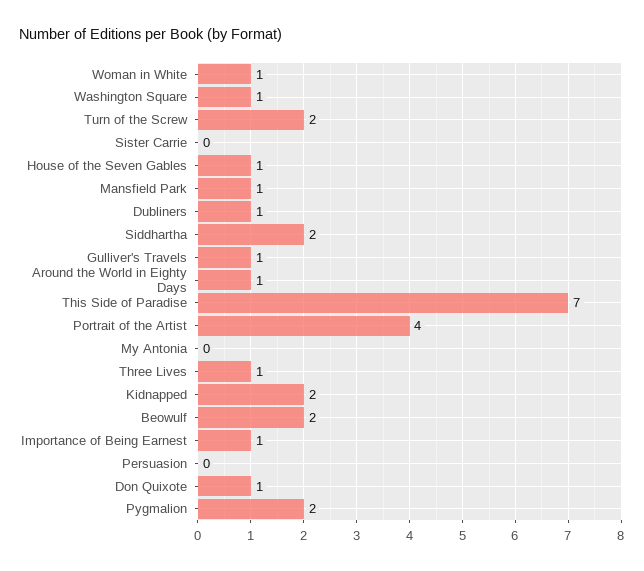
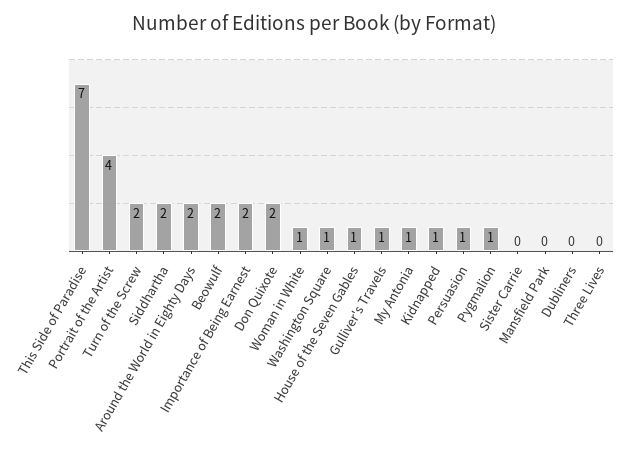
  {
    "Woman in White": 1,
    "Washington Square": 1,
    "Turn of the Screw": 2,
    "Sister Carrie": 0,
    "House of the Seven Gables": 1,
-   "Mansfield Park": 1,
+   "Mansfield Park": 0,
-   "Dubliners": 1,
+   "Dubliners": 0,
    "Siddhartha": 2,
    "Gulliver's Travels": 1,
-   "Around the World in Eighty Days": 1,
+   "Around the World in Eighty Days": 2,
    "This Side of Paradise": 7,
    "Portrait of the Artist": 4,
-   "My Antonia": 0,
+   "My Antonia": 1,
-   "Three Lives": 1,
+   "Three Lives": 0,
-   "Kidnapped": 2,
+   "Kidnapped": 1,
    "Beowulf": 2,
-   "Importance of Being Earnest": 1,
+   "Importance of Being Earnest": 2,
-   "Persuasion": 0,
+   "Persuasion": 1,
-   "Don Quixote": 1,
+   "Don Quixote": 2,
-   "Pygmalion": 2
+   "Pygmalion": 1
  }

